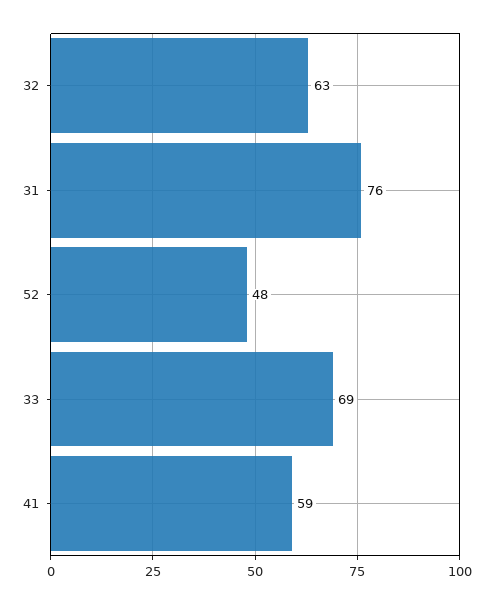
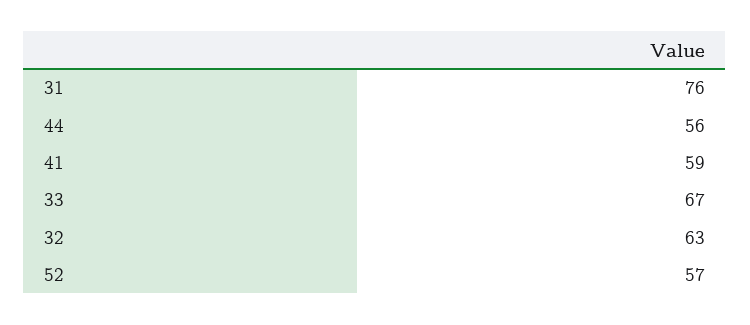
  {
    "32": 63,
    "31": 76,
-   "52": 48,
+   "52": 57,
-   "33": 69,
+   "33": 67,
-   "41": 59
+   "41": 59,
+   "44": 56
  }

